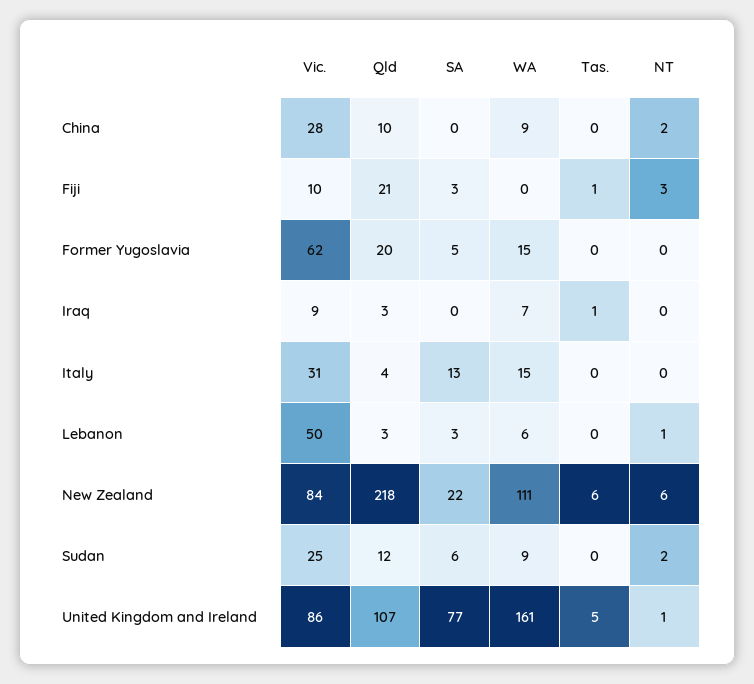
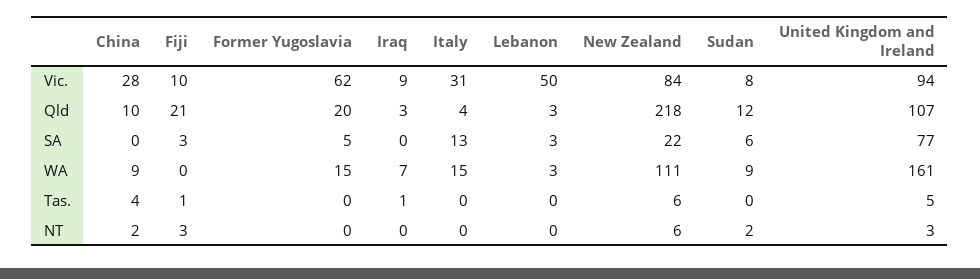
  {
    "Vic.": {
      "China": 28,
      "Fiji": 10,
      "Former Yugoslavia": 62,
      "Iraq": 9,
      "Italy": 31,
      "Lebanon": 50,
      "New Zealand": 84,
-     "Sudan": 25,
+     "Sudan": 8,
-     "United Kingdom and Ireland": 86
+     "United Kingdom and Ireland": 94
    },
    "Qld": {
      "China": 10,
      "Fiji": 21,
      "Former Yugoslavia": 20,
      "Iraq": 3,
      "Italy": 4,
      "Lebanon": 3,
      "New Zealand": 218,
      "Sudan": 12,
      "United Kingdom and Ireland": 107
    },
    "SA": {
      "China": 0,
      "Fiji": 3,
      "Former Yugoslavia": 5,
      "Iraq": 0,
      "Italy": 13,
      "Lebanon": 3,
      "New Zealand": 22,
      "Sudan": 6,
      "United Kingdom and Ireland": 77
    },
    "WA": {
      "China": 9,
      "Fiji": 0,
      "Former Yugoslavia": 15,
      "Iraq": 7,
      "Italy": 15,
-     "Lebanon": 6,
+     "Lebanon": 3,
      "New Zealand": 111,
      "Sudan": 9,
      "United Kingdom and Ireland": 161
    },
    "Tas.": {
-     "China": 0,
+     "China": 4,
      "Fiji": 1,
      "Former Yugoslavia": 0,
      "Iraq": 1,
      "Italy": 0,
      "Lebanon": 0,
      "New Zealand": 6,
      "Sudan": 0,
      "United Kingdom and Ireland": 5
    },
    "NT": {
      "China": 2,
      "Fiji": 3,
      "Former Yugoslavia": 0,
      "Iraq": 0,
      "Italy": 0,
-     "Lebanon": 1,
+     "Lebanon": 0,
      "New Zealand": 6,
      "Sudan": 2,
-     "United Kingdom and Ireland": 1
+     "United Kingdom and Ireland": 3
    }
  }

